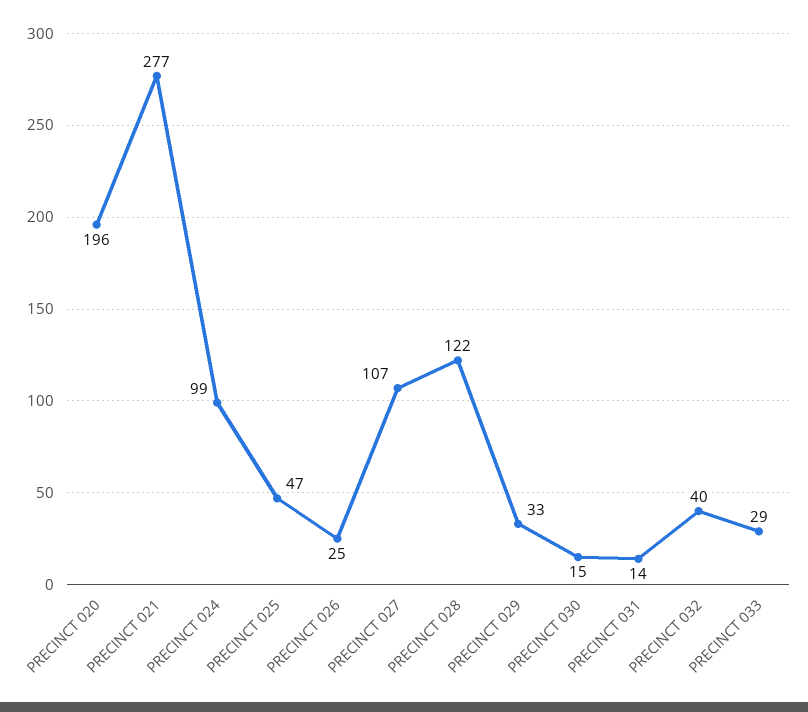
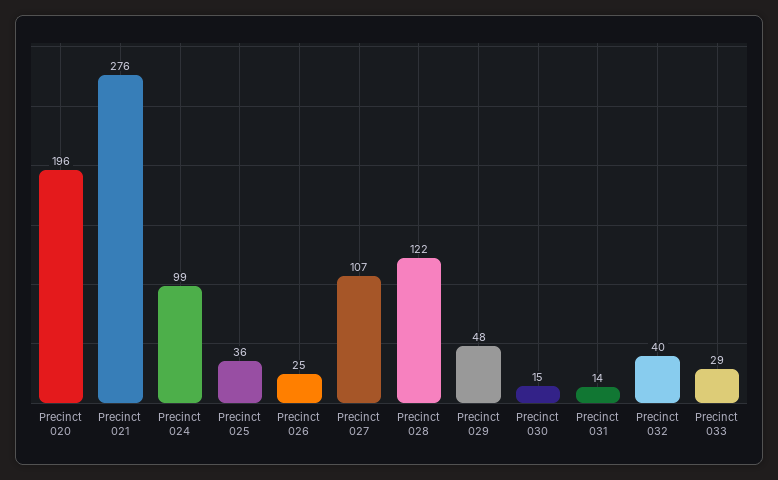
  {
    "PRECINCT 020": 196,
-   "PRECINCT 021": 277,
+   "PRECINCT 021": 276,
    "PRECINCT 024": 99,
-   "PRECINCT 025": 47,
+   "PRECINCT 025": 36,
    "PRECINCT 026": 25,
    "PRECINCT 027": 107,
    "PRECINCT 028": 122,
-   "PRECINCT 029": 33,
+   "PRECINCT 029": 48,
    "PRECINCT 030": 15,
    "PRECINCT 031": 14,
    "PRECINCT 032": 40,
    "PRECINCT 033": 29
  }

